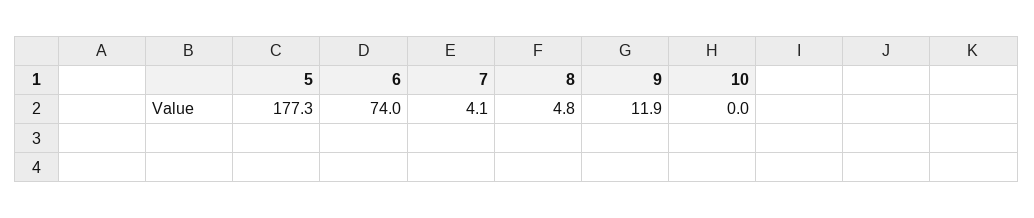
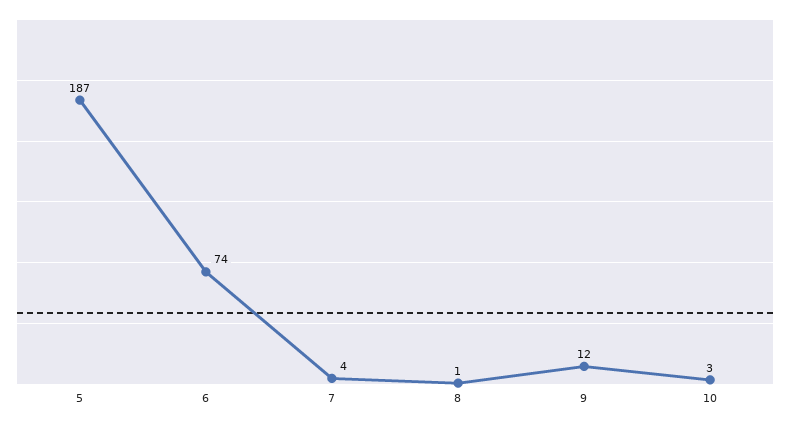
  {
-   "5": 177.3,
+   "5": 187,
    "6": 74,
    "7": 4.1,
-   "8": 4.8,
+   "8": 1,
    "9": 11.9,
-   "10": 0
+   "10": 3
  }

